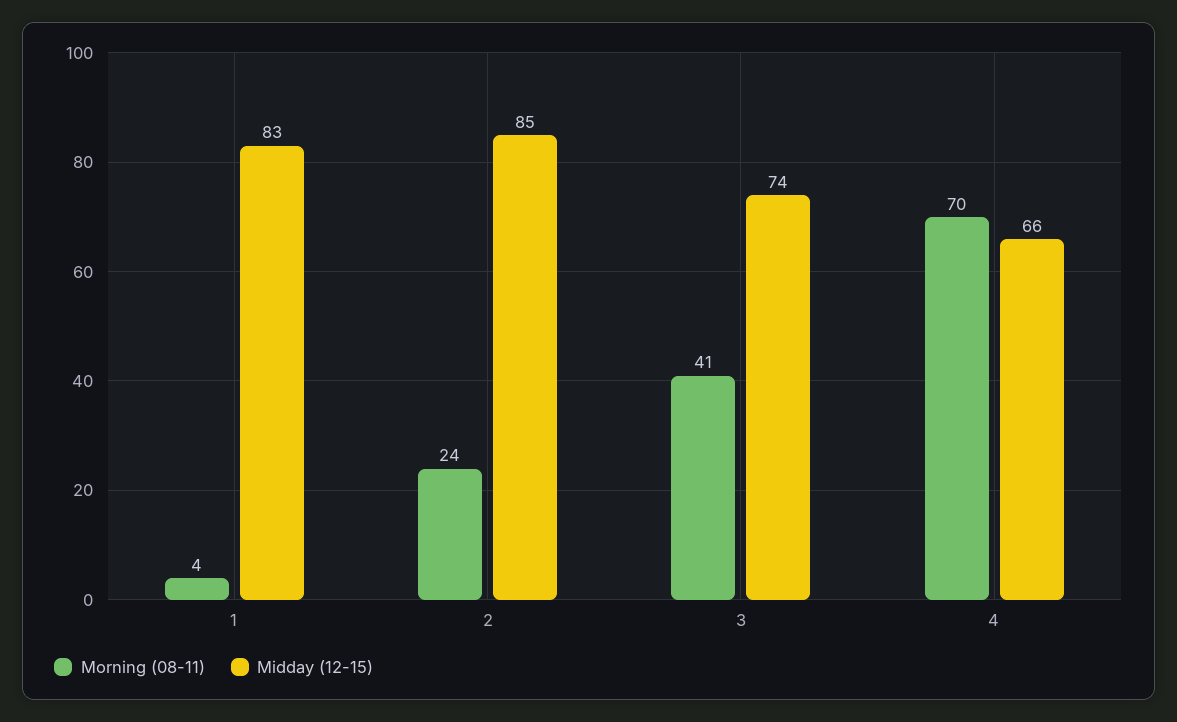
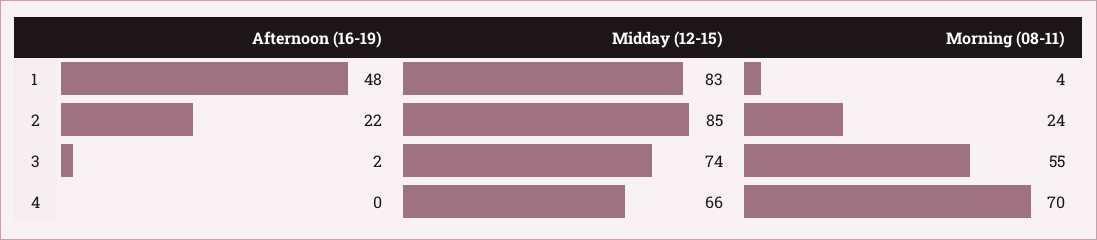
  {
    "Morning (08-11)": {
      "1": 4,
      "2": 24,
-     "3": 41,
+     "3": 55,
      "4": 70
    },
    "Midday (12-15)": {
      "1": 83,
      "2": 85,
      "3": 74,
      "4": 66
-   }
+   },
+   "Afternoon (16-19)": {
+     "1": 48,
+     "2": 22,
+     "3": 2,
+     "4": 0
+   }
  }

